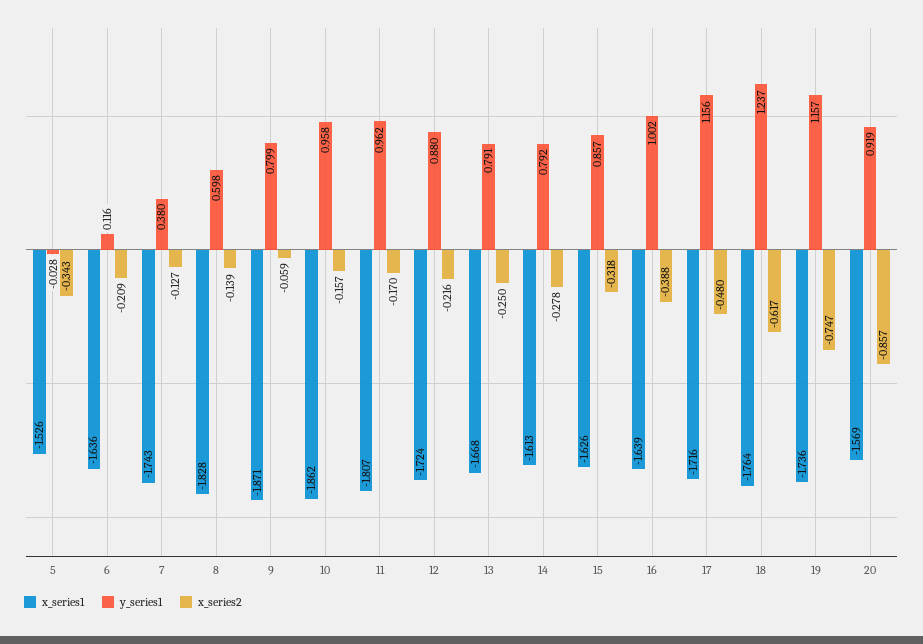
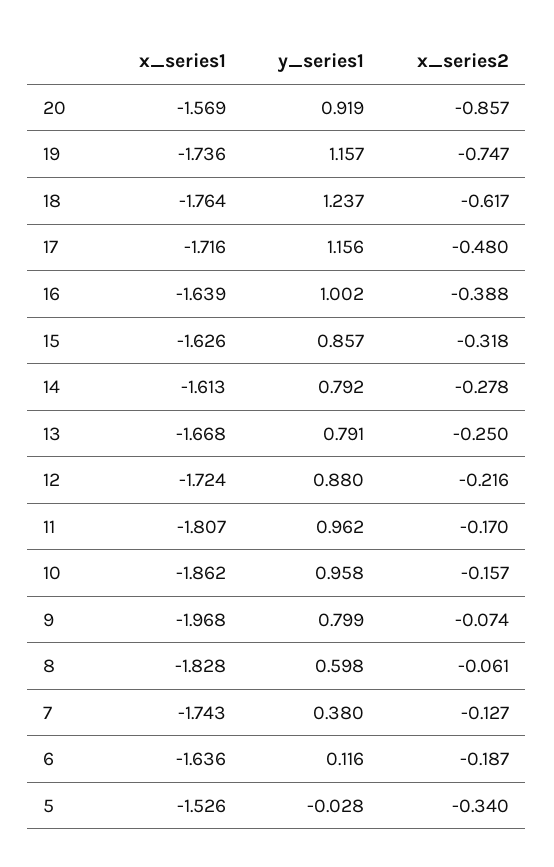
  {
    "x_series1": {
      "5": -1.526,
      "6": -1.636,
      "7": -1.743,
      "8": -1.828,
-     "9": -1.871,
+     "9": -1.968,
      "10": -1.862,
      "11": -1.807,
      "12": -1.724,
      "13": -1.668,
      "14": -1.613,
      "15": -1.626,
      "16": -1.639,
      "17": -1.716,
      "18": -1.764,
      "19": -1.736,
      "20": -1.569
    },
    "y_series1": {
      "5": -0.028,
      "6": 0.116,
      "7": 0.38,
      "8": 0.598,
      "9": 0.799,
      "10": 0.958,
      "11": 0.962,
      "12": 0.88,
      "13": 0.791,
      "14": 0.792,
      "15": 0.857,
      "16": 1.002,
      "17": 1.156,
      "18": 1.237,
      "19": 1.157,
      "20": 0.919
    },
    "x_series2": {
-     "5": -0.343,
+     "5": -0.34,
-     "6": -0.209,
+     "6": -0.187,
      "7": -0.127,
-     "8": -0.139,
+     "8": -0.061,
-     "9": -0.059,
+     "9": -0.074,
      "10": -0.157,
      "11": -0.17,
      "12": -0.216,
      "13": -0.25,
      "14": -0.278,
      "15": -0.318,
      "16": -0.388,
      "17": -0.48,
      "18": -0.617,
      "19": -0.747,
      "20": -0.857
    }
  }

